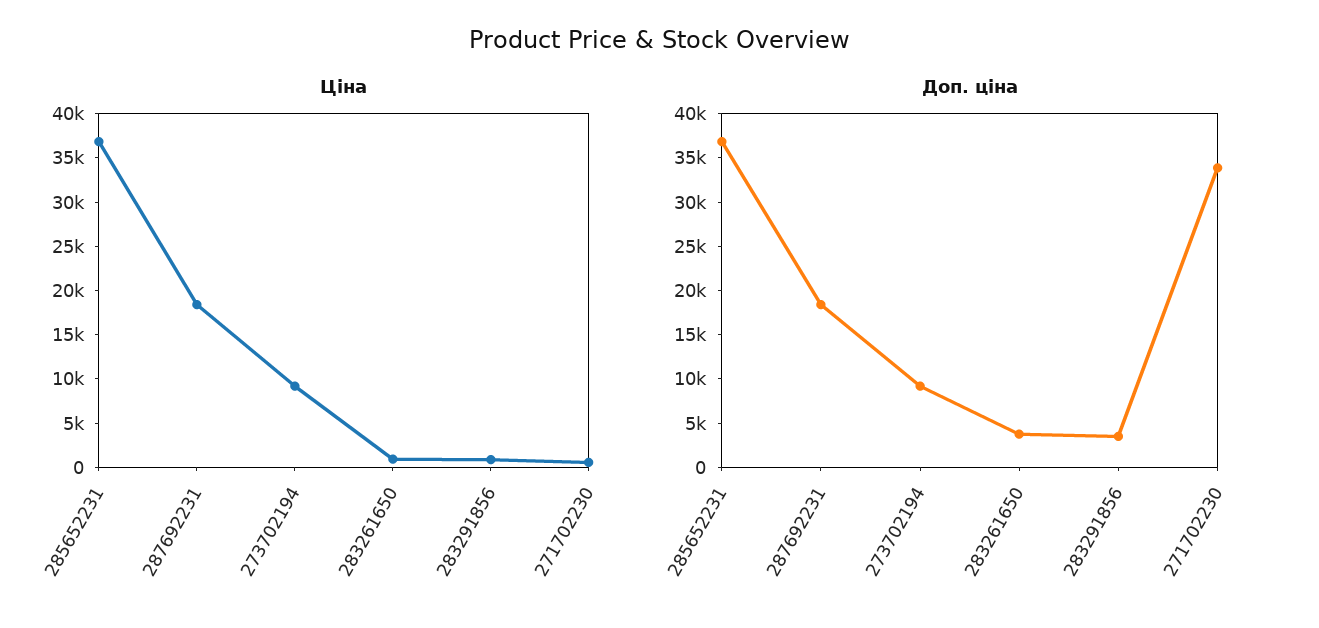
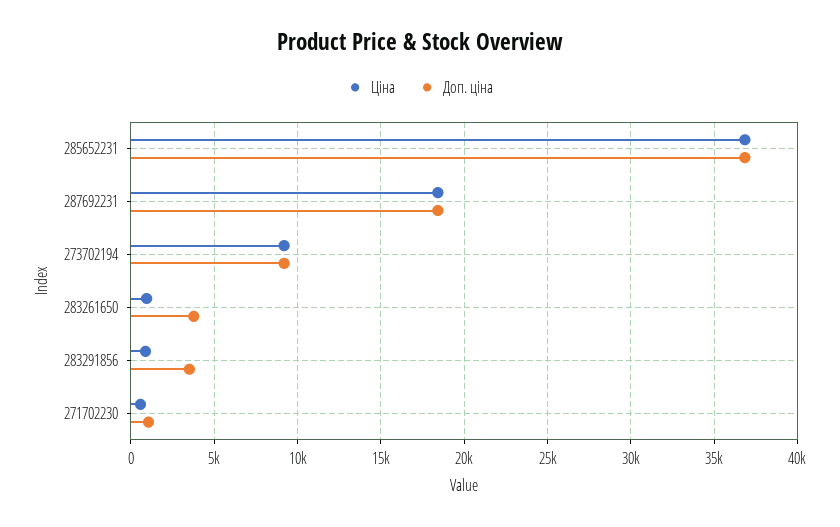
  {
    "Ціна": {
      "285652231": 37000,
      "287692231": 18500,
      "273702194": 9000,
      "283261650": 1000,
      "283291856": 1000,
      "271702230": 500
    },
    "Доп. ціна": {
      "285652231": 37000,
      "287692231": 18500,
      "273702194": 9000,
      "283261650": 4000,
      "283291856": 3500,
-     "271702230": 34000
+     "271702230": 1000
    }
  }

